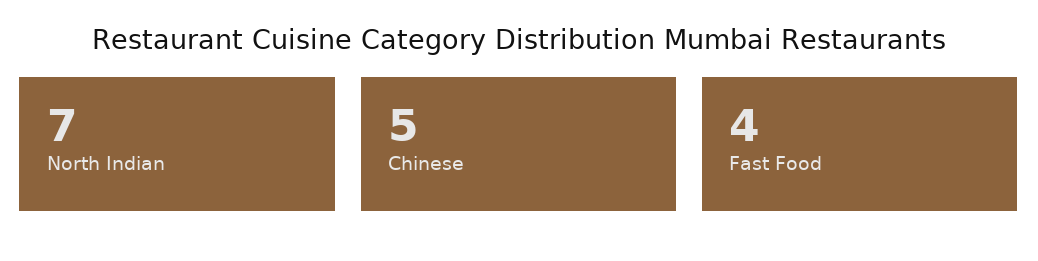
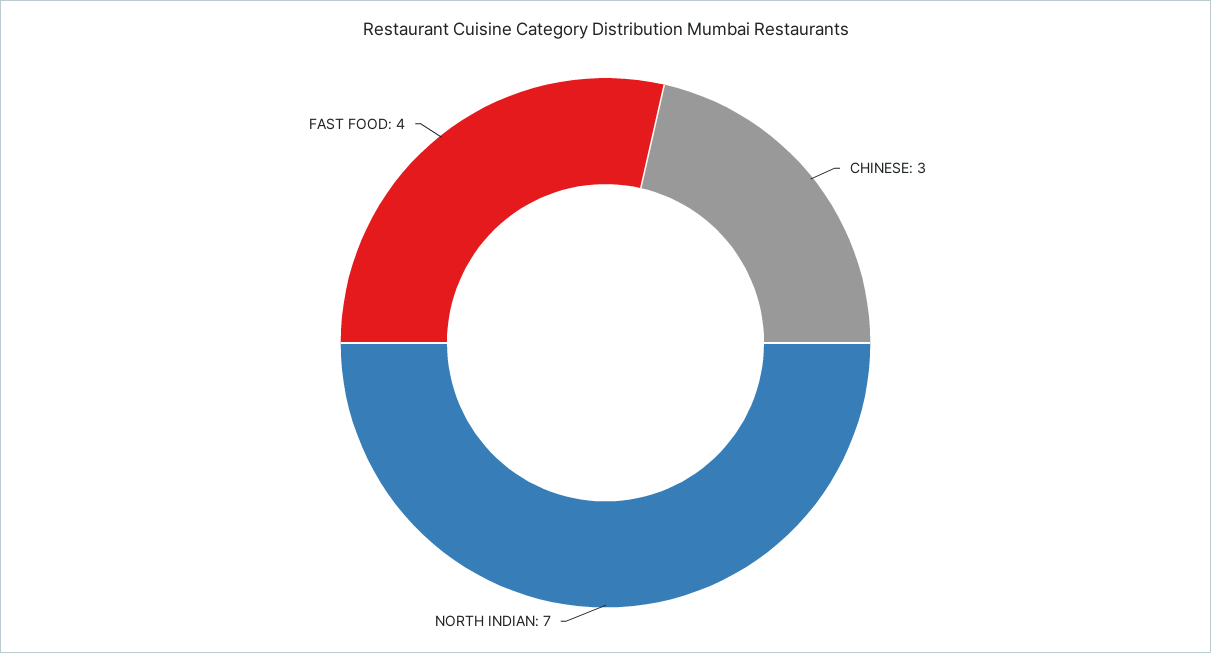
  {
    "North Indian": 7,
-   "Chinese": 5,
+   "Chinese": 3,
    "Fast Food": 4
  }

